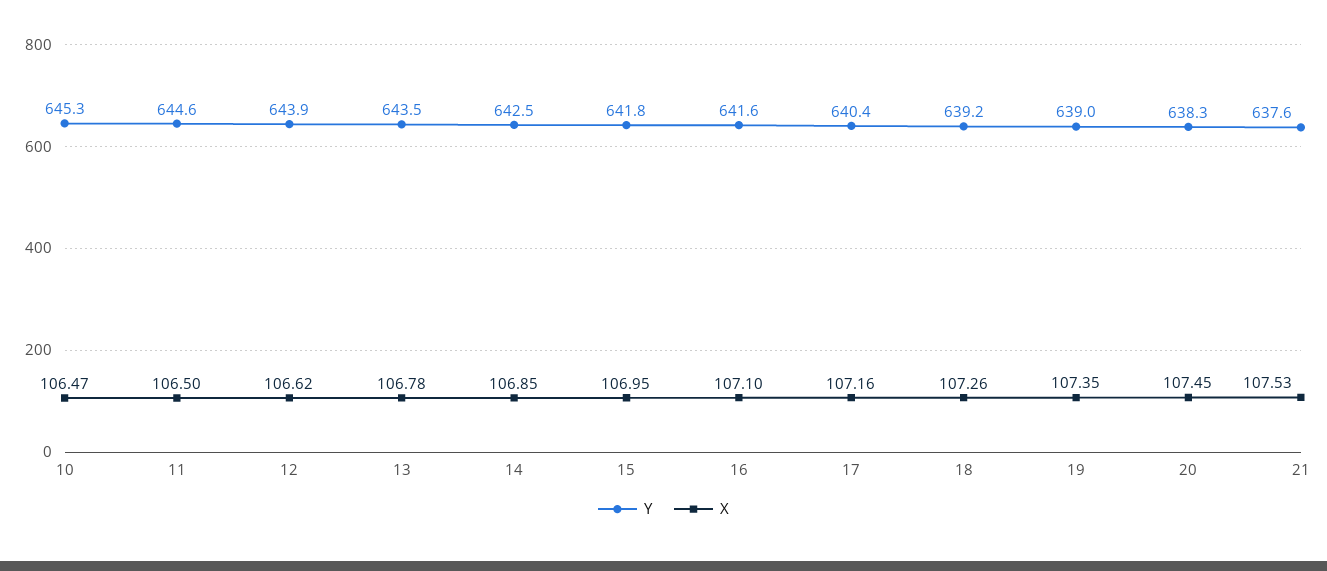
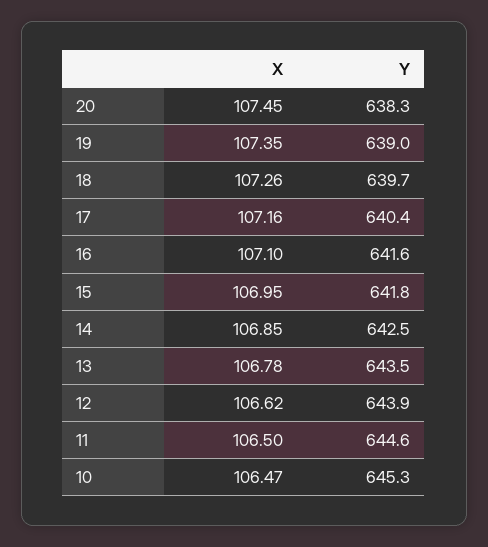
  {
    "Y": {
      "10": 645.3,
      "11": 644.6,
      "12": 643.9,
      "13": 643.5,
      "14": 642.5,
      "15": 641.8,
      "16": 641.6,
      "17": 640.4,
-     "18": 639.2,
+     "18": 639.7,
      "19": 639,
-     "20": 638.3,
+     "20": 638.3
-     "21": 637.6
    },
    "X": {
      "10": 106.47,
      "11": 106.5,
      "12": 106.62,
      "13": 106.78,
      "14": 106.85,
      "15": 106.95,
      "16": 107.1,
      "17": 107.16,
      "18": 107.26,
      "19": 107.35,
-     "20": 107.45,
+     "20": 107.45
-     "21": 107.53
    }
  }

